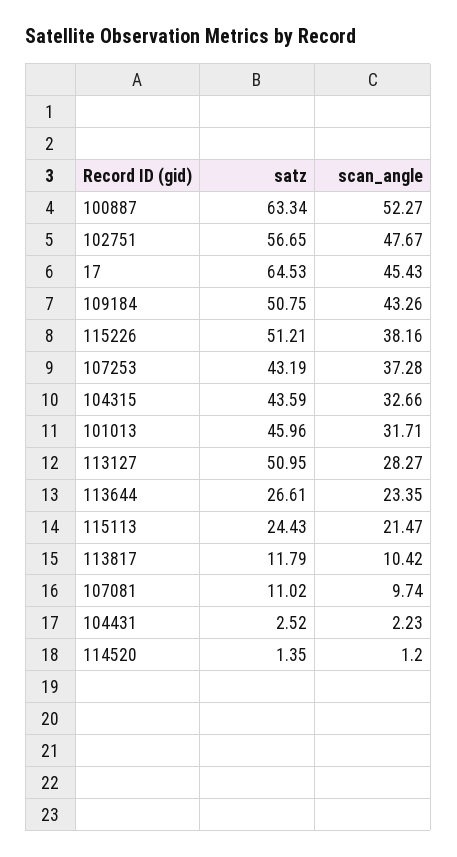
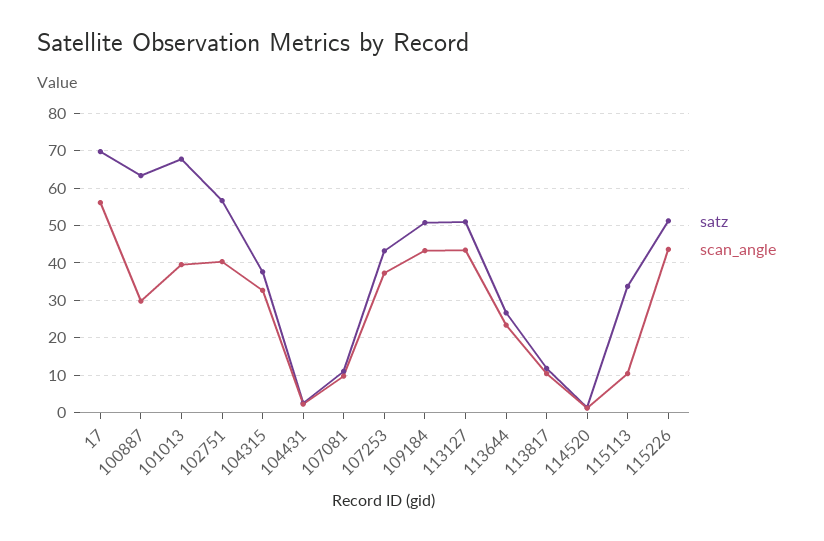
  {
    "satz": {
      "100887": 63.34,
      "102751": 56.65,
-     "17": 64.53,
+     "17": 70,
      "109184": 50.75,
      "115226": 51.21,
      "107253": 43.19,
-     "104315": 43.59,
+     "104315": 38,
-     "101013": 45.96,
+     "101013": 68,
      "113127": 50.95,
      "113644": 26.61,
-     "115113": 24.43,
+     "115113": 34,
      "113817": 11.79,
      "107081": 11.02,
      "104431": 2.52,
      "114520": 1.35
    },
    "scan_angle": {
-     "100887": 52.27,
+     "100887": 30,
-     "102751": 47.67,
+     "102751": 40,
-     "17": 45.43,
+     "17": 56,
      "109184": 43.26,
-     "115226": 38.16,
+     "115226": 44,
      "107253": 37.28,
      "104315": 32.66,
-     "101013": 31.71,
+     "101013": 40,
-     "113127": 28.27,
+     "113127": 44,
      "113644": 23.35,
-     "115113": 21.47,
+     "115113": 10,
      "113817": 10.42,
      "107081": 9.74,
      "104431": 2.23,
      "114520": 1.2
    }
  }

